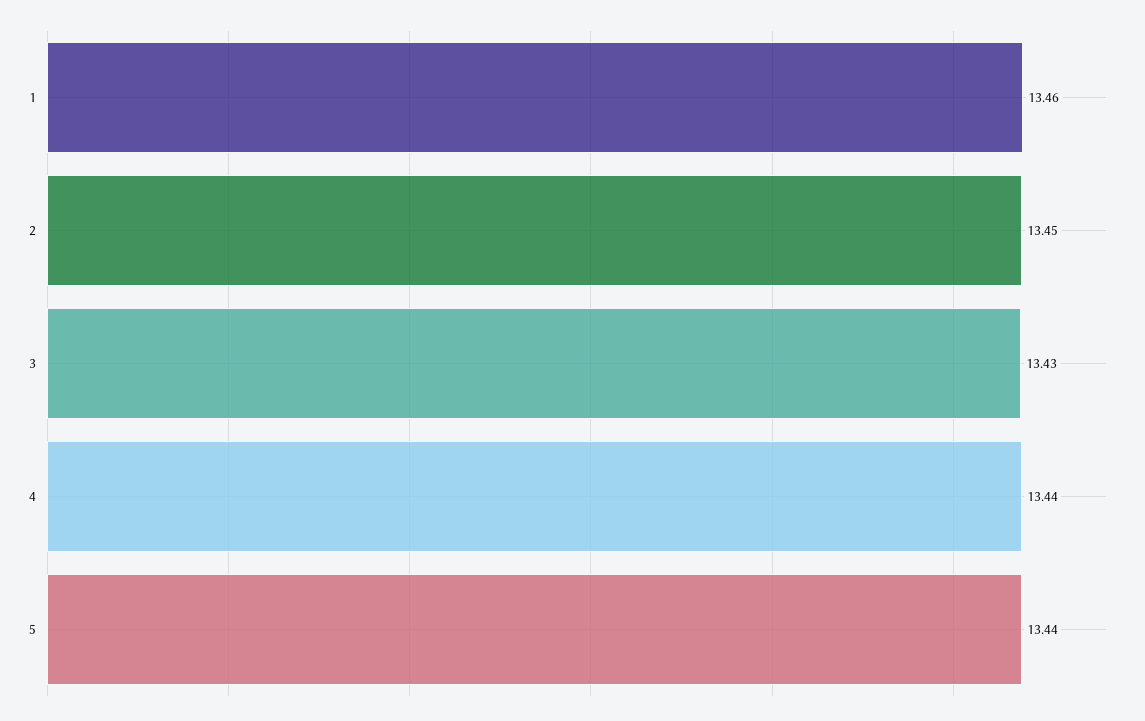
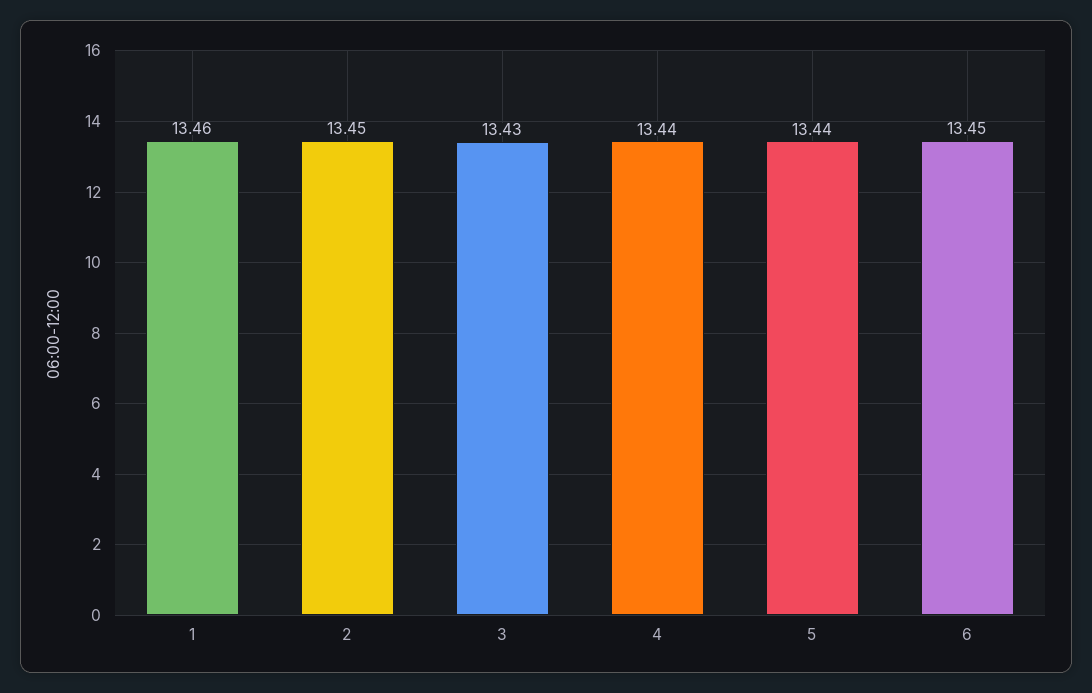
  {
    "1": 13.46,
    "2": 13.45,
    "3": 13.43,
    "4": 13.44,
-   "5": 13.44
+   "5": 13.44,
+   "6": 13.45
  }

